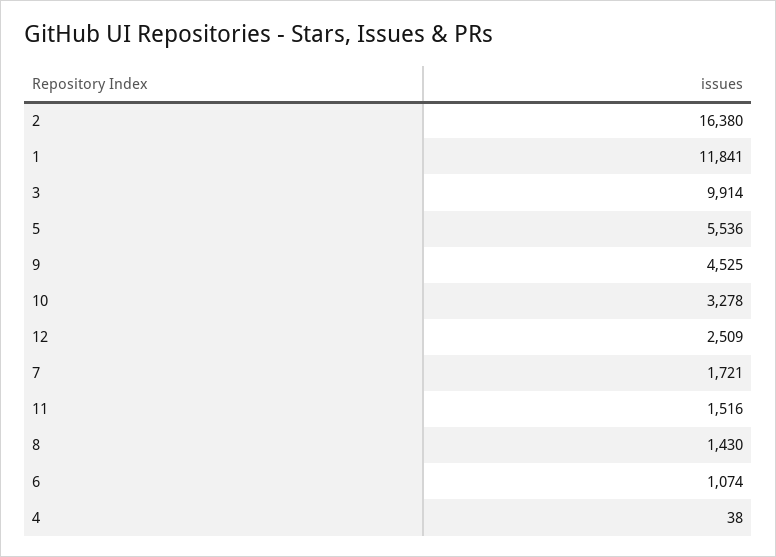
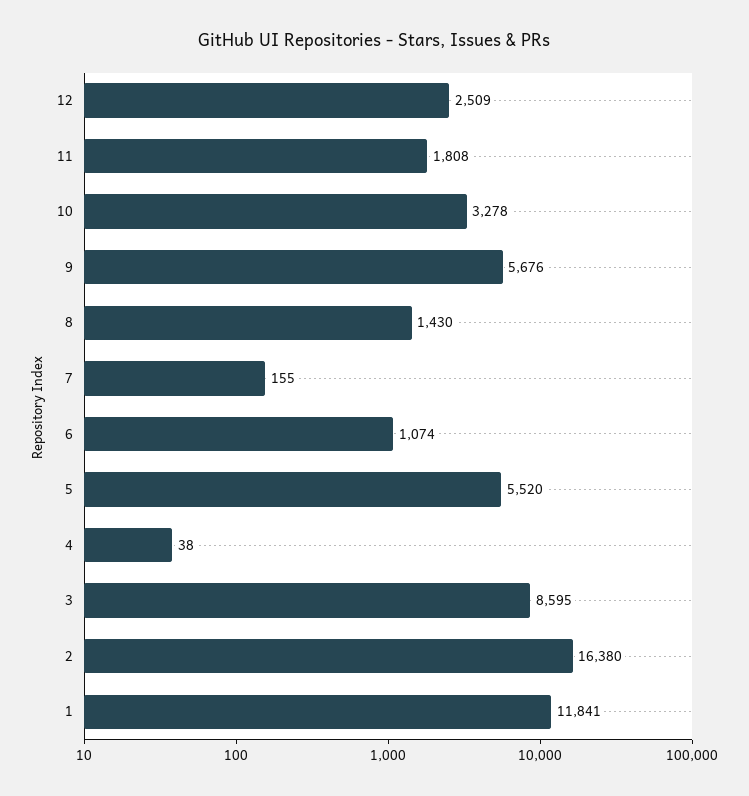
  {
    "2": 16380,
    "1": 11841,
-   "3": 9914,
+   "3": 8595,
-   "5": 5536,
+   "5": 5520,
-   "9": 4525,
+   "9": 5676,
    "10": 3278,
    "12": 2509,
-   "7": 1721,
+   "7": 155,
-   "11": 1516,
+   "11": 1808,
    "8": 1430,
    "6": 1074,
    "4": 38
  }

